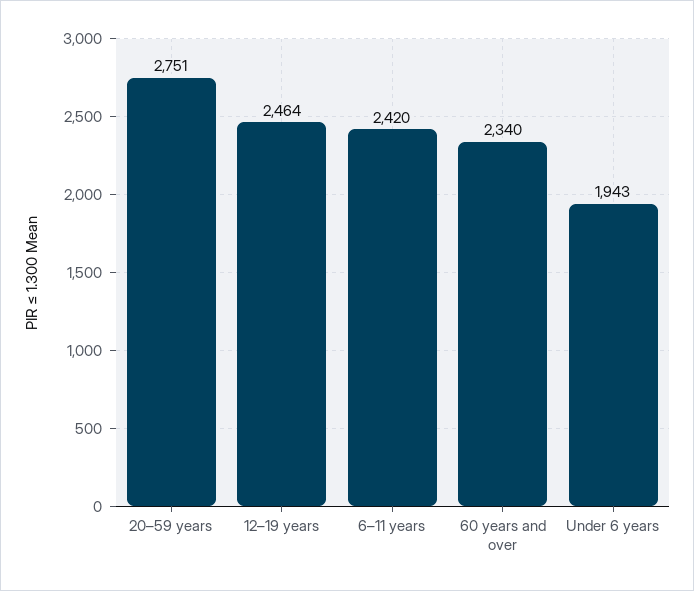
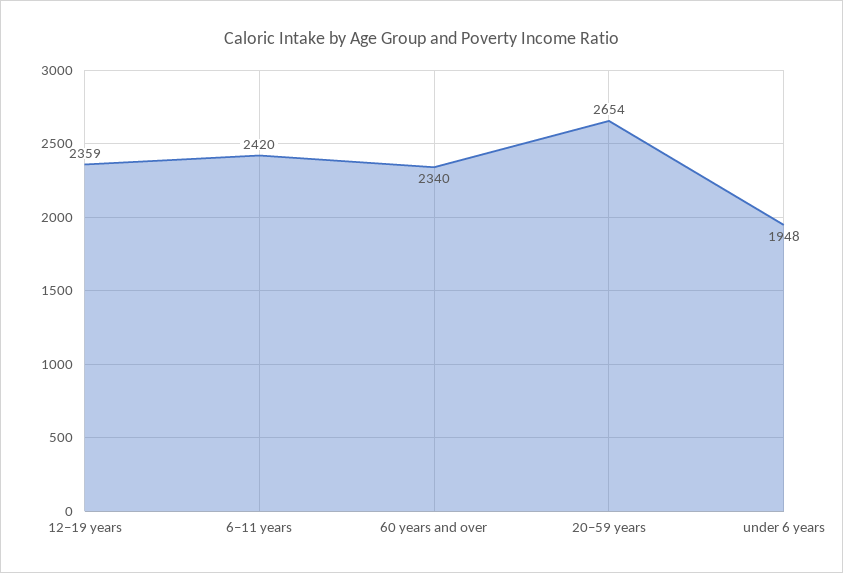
  {
-   "20–59 years": 2751,
+   "20–59 years": 2654,
-   "12–19 years": 2464,
+   "12–19 years": 2359,
    "6–11 years": 2420,
    "60 years and over": 2340,
-   "Under 6 years": 1943
+   "Under 6 years": 1948
  }

